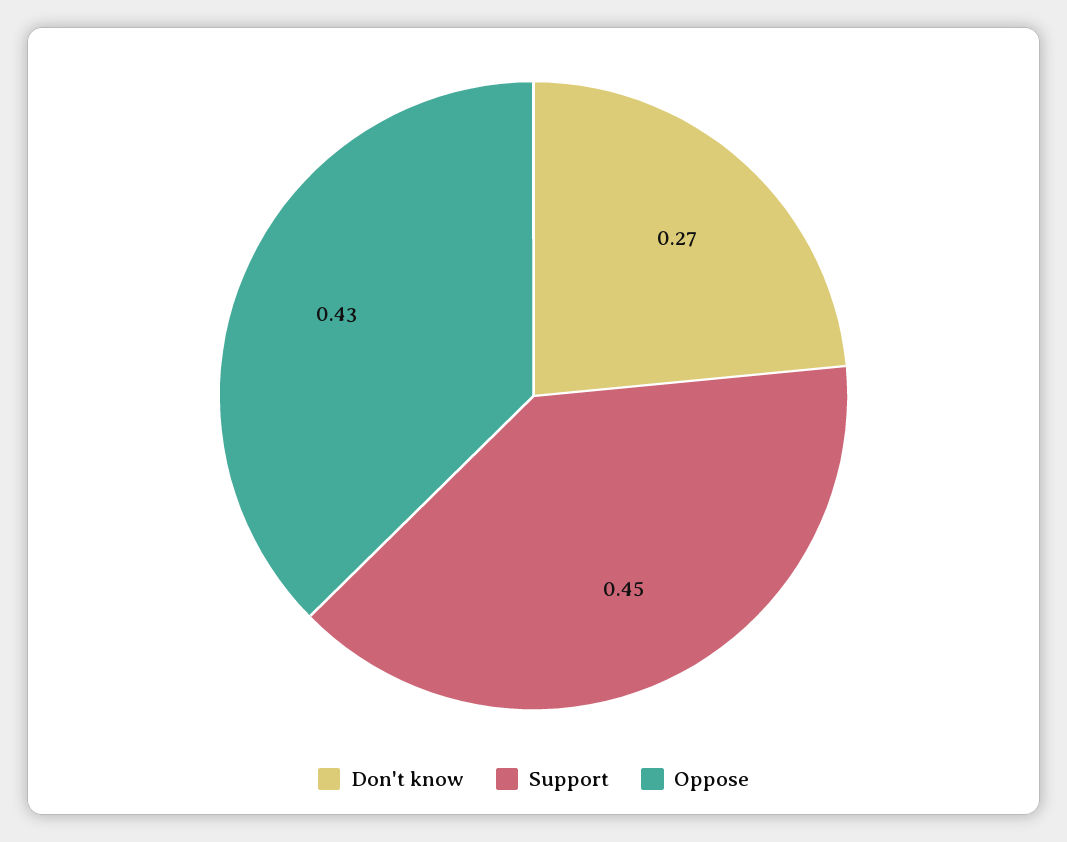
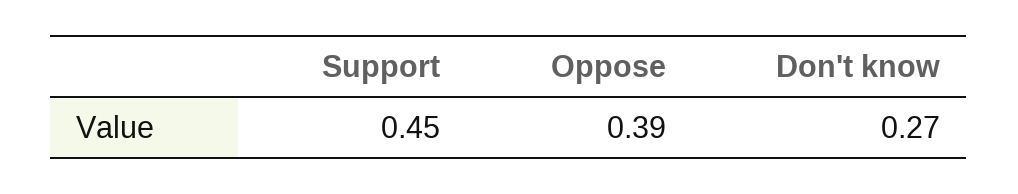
  {
    "Don't know": 0.27,
    "Support": 0.45,
-   "Oppose": 0.43
+   "Oppose": 0.39
  }

